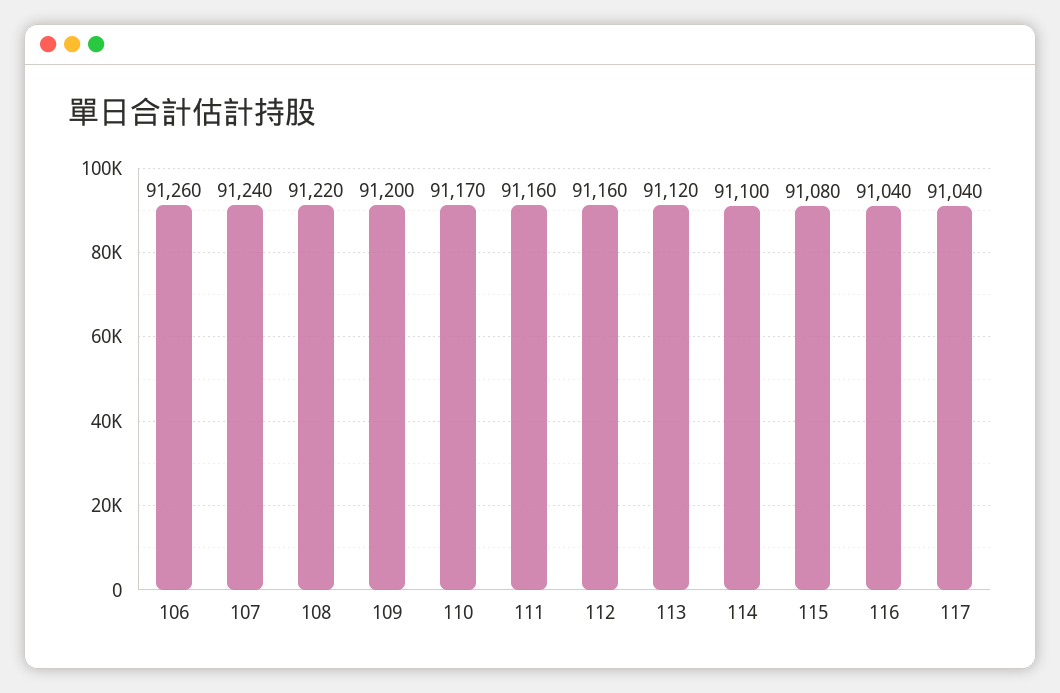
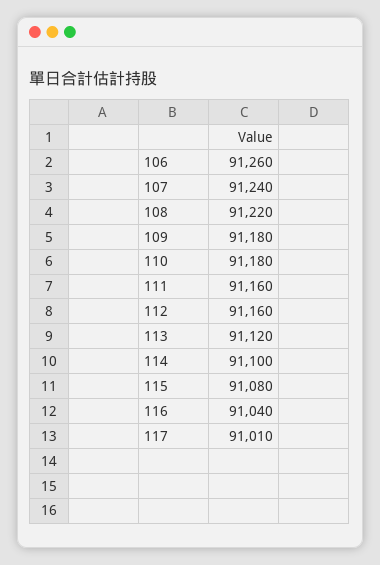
  {
    "106": 91260,
    "107": 91240,
    "108": 91220,
-   "109": 91200,
+   "109": 91180,
-   "110": 91170,
+   "110": 91180,
    "111": 91160,
    "112": 91160,
    "113": 91120,
    "114": 91100,
    "115": 91080,
    "116": 91040,
-   "117": 91040
+   "117": 91010
  }

